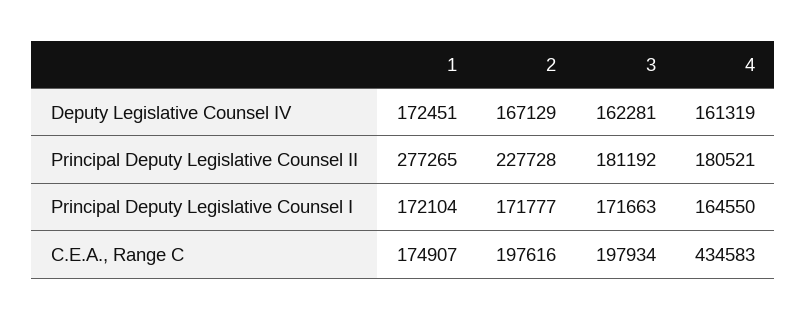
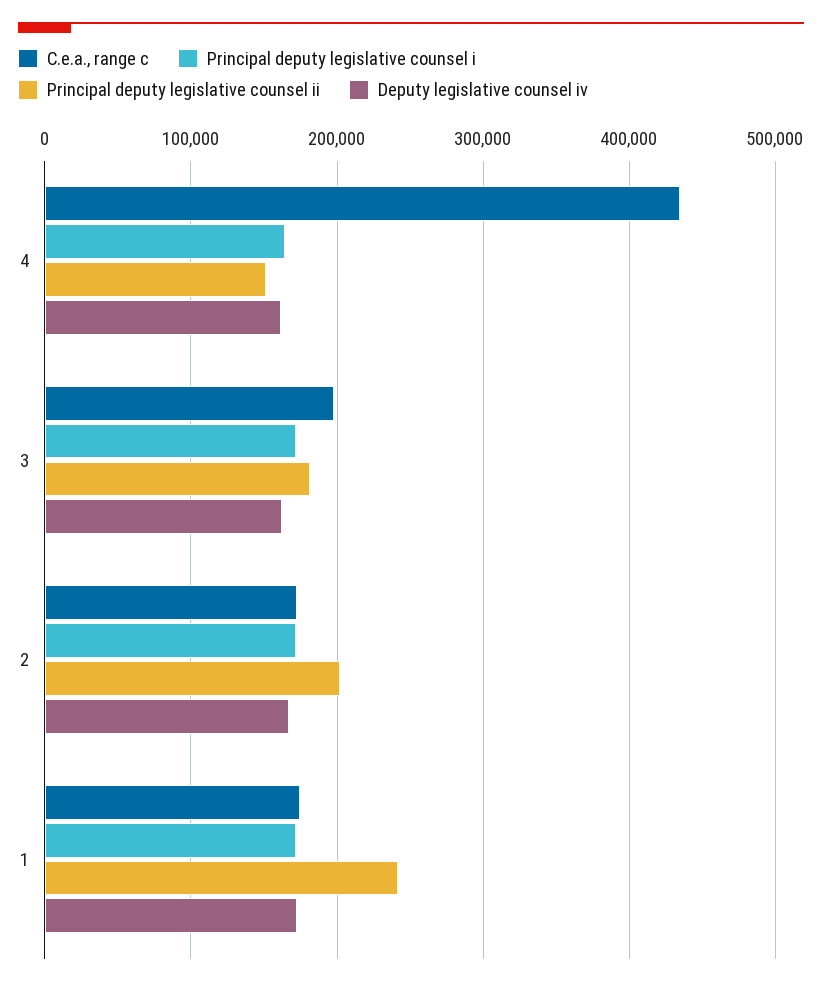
  {
    "Deputy Legislative Counsel IV": {
      "1": 172451,
      "2": 167129,
      "3": 162281,
      "4": 161319
    },
    "Principal Deputy Legislative Counsel II": {
-     "1": 277265,
+     "1": 240000,
-     "2": 227728,
+     "2": 200000,
      "3": 181192,
-     "4": 180521
+     "4": 150000
    },
    "Principal Deputy Legislative Counsel I": {
      "1": 172104,
      "2": 171777,
      "3": 171663,
      "4": 164550
    },
    "C.E.A., Range C": {
      "1": 174907,
-     "2": 197616,
+     "2": 170000,
      "3": 197934,
      "4": 434583
    }
  }

